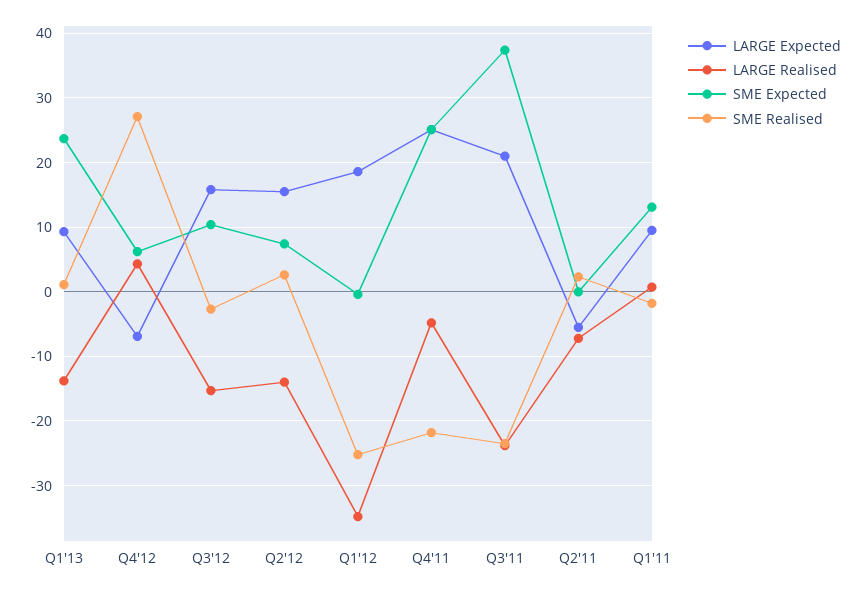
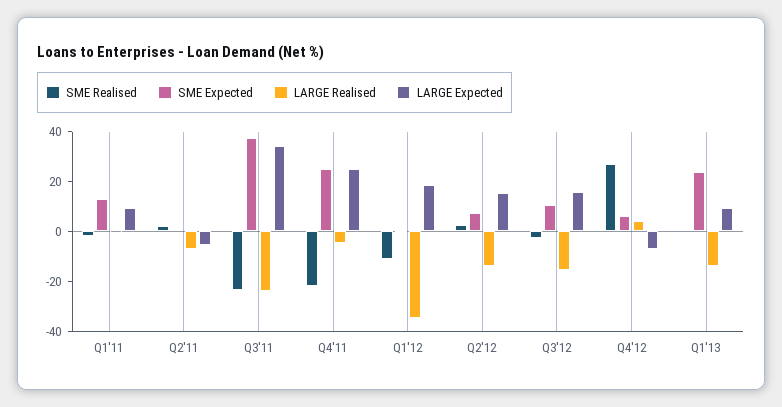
  {
    "LARGE Expected": {
      "Q1'13": 9,
      "Q4'12": -7,
      "Q3'12": 16,
      "Q2'12": 16,
      "Q1'12": 19,
      "Q4'11": 25,
-     "Q3'11": 21,
+     "Q3'11": 35,
      "Q2'11": -6,
      "Q1'11": 10
    },
    "LARGE Realised": {
      "Q1'13": -14,
      "Q4'12": 4,
      "Q3'12": -15,
      "Q2'12": -14,
      "Q1'12": -35,
      "Q4'11": -5,
      "Q3'11": -24,
      "Q2'11": -7,
      "Q1'11": 1
    },
    "SME Expected": {
      "Q1'13": 24,
      "Q4'12": 6,
      "Q3'12": 10,
      "Q2'12": 7,
      "Q1'12": 0,
      "Q4'11": 25,
      "Q3'11": 37,
      "Q2'11": 0,
      "Q1'11": 13
    },
    "SME Realised": {
      "Q1'13": 1,
      "Q4'12": 27,
      "Q3'12": -3,
      "Q2'12": 3,
-     "Q1'12": -25,
+     "Q1'12": -10,
      "Q4'11": -22,
      "Q3'11": -24,
      "Q2'11": 2,
      "Q1'11": -2
    }
  }

